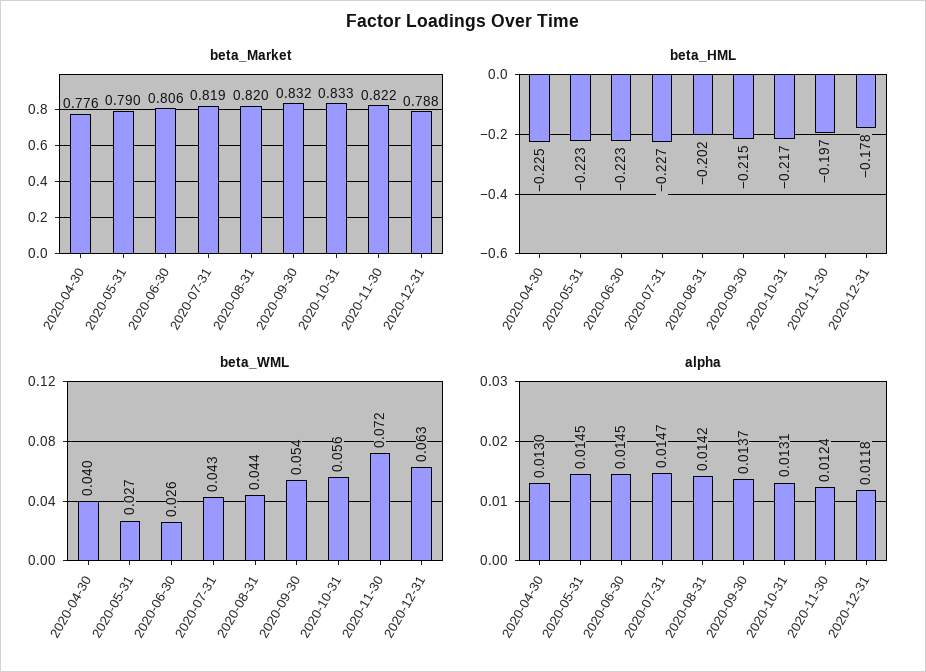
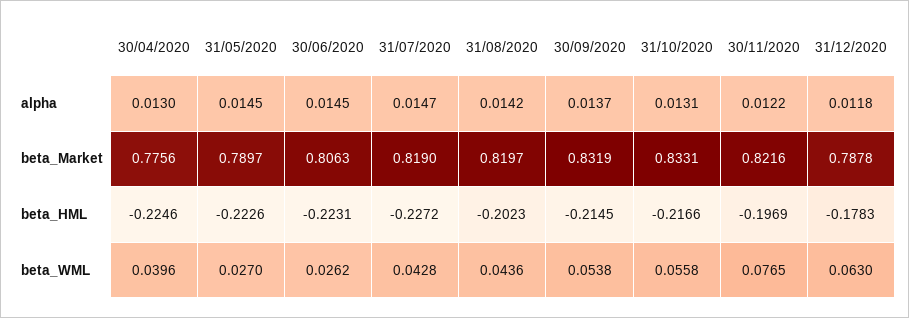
  {
    "beta_Market": {
      "2020-04-30": 0.7756,
      "2020-05-31": 0.7897,
      "2020-06-30": 0.8063,
      "2020-07-31": 0.819,
      "2020-08-31": 0.8197,
      "2020-09-30": 0.8319,
      "2020-10-31": 0.8331,
      "2020-11-30": 0.8216,
      "2020-12-31": 0.7878
    },
    "beta_HML": {
      "2020-04-30": -0.2246,
      "2020-05-31": -0.2226,
      "2020-06-30": -0.2231,
      "2020-07-31": -0.2272,
      "2020-08-31": -0.2023,
      "2020-09-30": -0.2145,
      "2020-10-31": -0.2166,
      "2020-11-30": -0.1969,
      "2020-12-31": -0.1783
    },
    "beta_WML": {
      "2020-04-30": 0.0396,
      "2020-05-31": 0.027,
      "2020-06-30": 0.0262,
      "2020-07-31": 0.0428,
      "2020-08-31": 0.0436,
      "2020-09-30": 0.0538,
      "2020-10-31": 0.0558,
-     "2020-11-30": 0.072,
+     "2020-11-30": 0.0765,
      "2020-12-31": 0.063
    },
    "alpha": {
      "2020-04-30": 0.013,
      "2020-05-31": 0.0145,
      "2020-06-30": 0.0145,
      "2020-07-31": 0.0147,
      "2020-08-31": 0.0142,
      "2020-09-30": 0.0137,
      "2020-10-31": 0.0131,
-     "2020-11-30": 0.0124,
+     "2020-11-30": 0.0122,
      "2020-12-31": 0.0118
    }
  }

